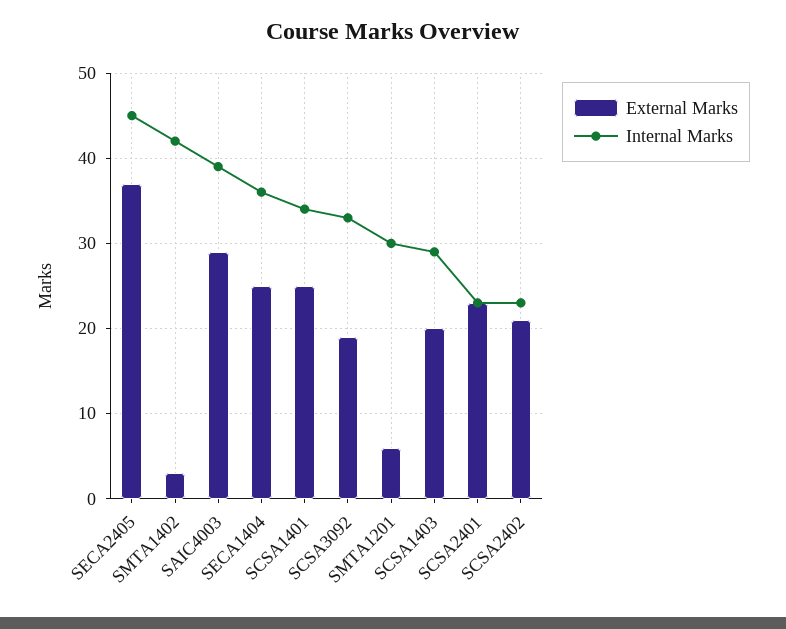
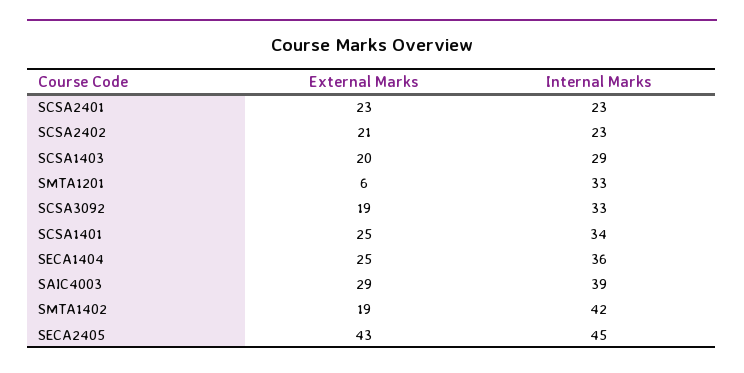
  {
    "External Marks": {
-     "SECA2405": 37,
+     "SECA2405": 43,
-     "SMTA1402": 3,
+     "SMTA1402": 19,
      "SAIC4003": 29,
      "SECA1404": 25,
      "SCSA1401": 25,
      "SCSA3092": 19,
      "SMTA1201": 6,
      "SCSA1403": 20,
      "SCSA2401": 23,
      "SCSA2402": 21
    },
    "Internal Marks": {
      "SECA2405": 45,
      "SMTA1402": 42,
      "SAIC4003": 39,
      "SECA1404": 36,
      "SCSA1401": 34,
      "SCSA3092": 33,
-     "SMTA1201": 30,
+     "SMTA1201": 33,
      "SCSA1403": 29,
      "SCSA2401": 23,
      "SCSA2402": 23
    }
  }

